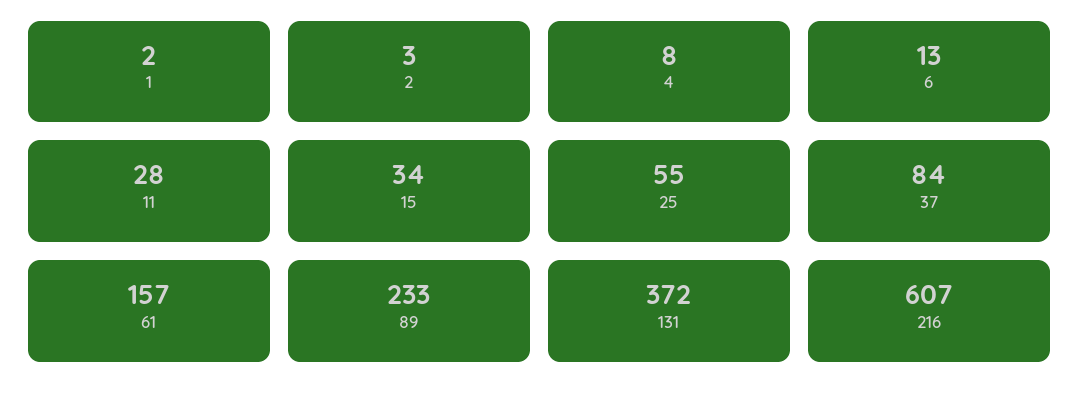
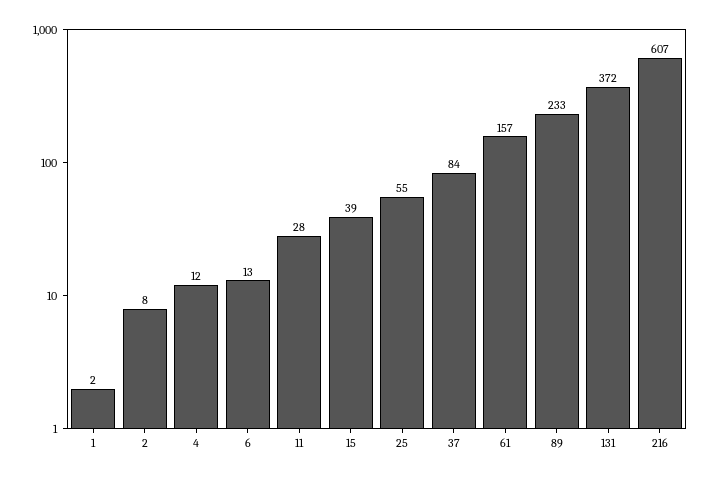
  {
    "1": 2,
-   "2": 3,
+   "2": 8,
-   "4": 8,
+   "4": 12,
    "6": 13,
    "11": 28,
-   "15": 34,
+   "15": 39,
    "25": 55,
    "37": 84,
    "61": 157,
    "89": 233,
    "131": 372,
    "216": 607
  }

